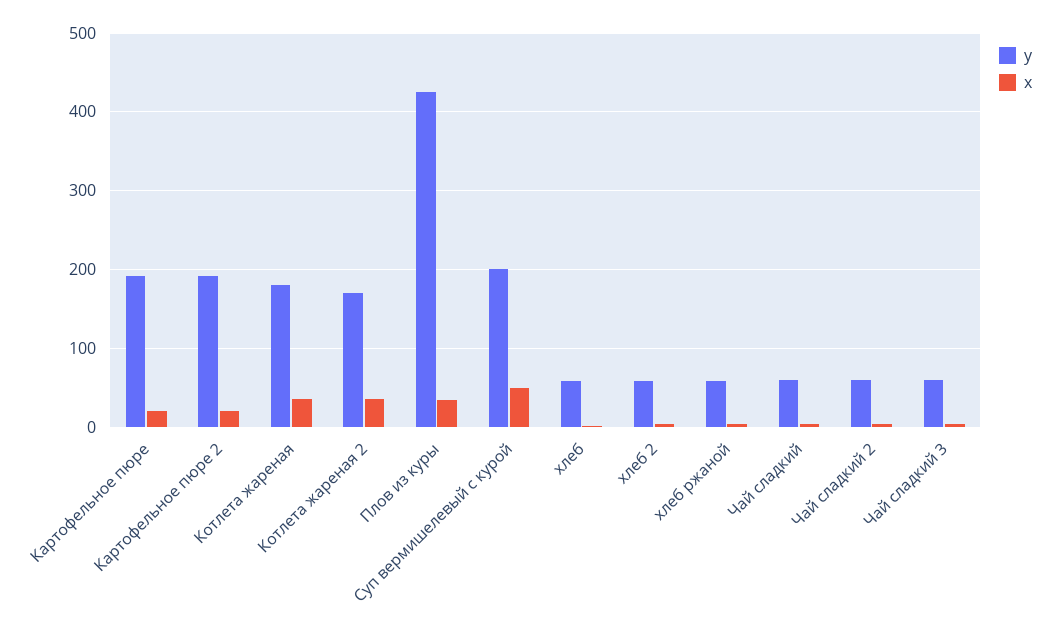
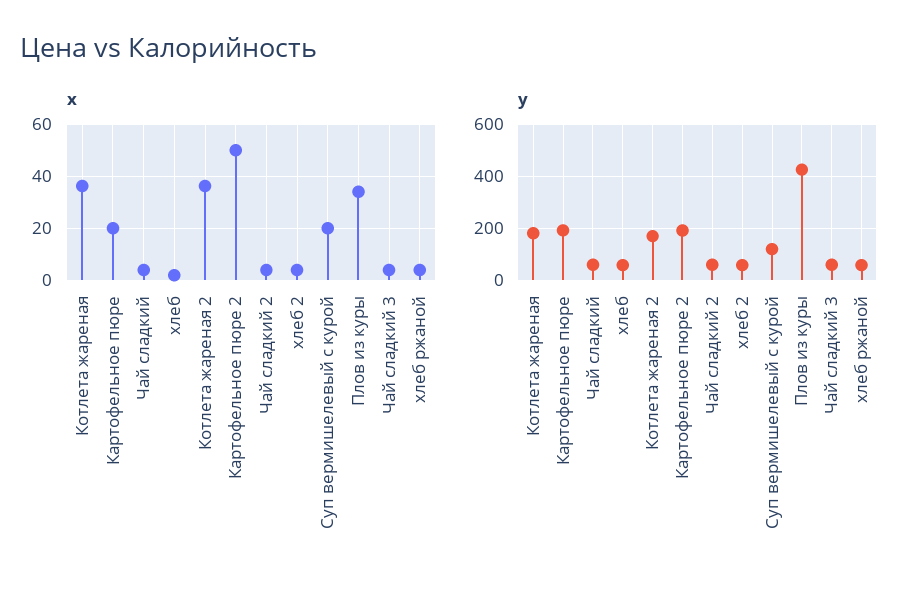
  {
    "y": {
      "Картофельное пюре": 190,
      "Картофельное пюре 2": 190,
      "Котлета жареная": 180,
      "Котлета жареная 2": 170,
      "Плов из куры": 430,
-     "Суп вермишелевый с курой": 200,
+     "Суп вермишелевый с курой": 125,
      "хлеб": 60,
      "хлеб 2": 60,
      "хлеб ржаной": 60,
      "Чай сладкий": 60,
      "Чай сладкий 2": 60,
      "Чай сладкий 3": 60
    },
    "x": {
      "Картофельное пюре": 20,
-     "Картофельное пюре 2": 20,
+     "Картофельное пюре 2": 50,
      "Котлета жареная": 35,
      "Котлета жареная 2": 35,
      "Плов из куры": 35,
-     "Суп вермишелевый с курой": 50,
+     "Суп вермишелевый с курой": 20,
      "хлеб": 2.5,
      "хлеб 2": 5,
      "хлеб ржаной": 5,
      "Чай сладкий": 5,
      "Чай сладкий 2": 5,
      "Чай сладкий 3": 5
    }
  }

